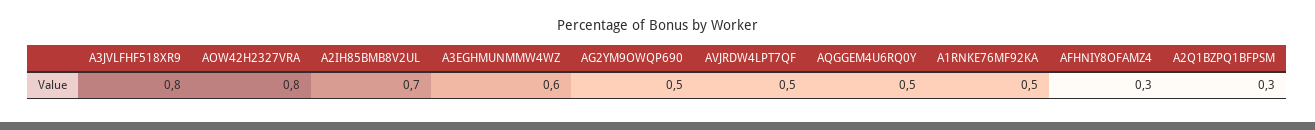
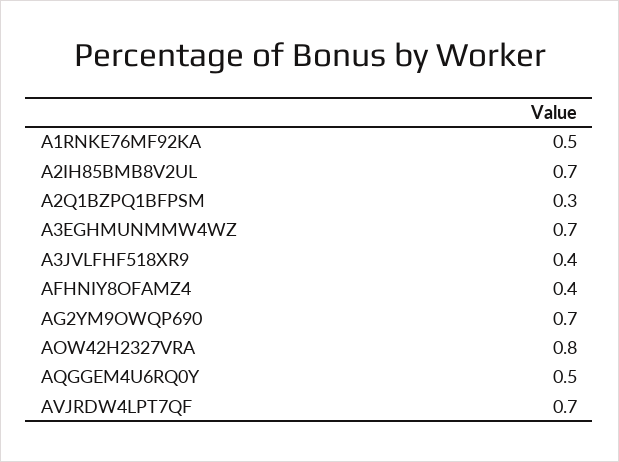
  {
-   "A3JVLFHF518XR9": 0.8,
+   "A3JVLFHF518XR9": 0.4,
    "AOW42H2327VRA": 0.8,
    "A2IH85BMB8V2UL": 0.7,
-   "A3EGHMUNMMW4WZ": 0.6,
+   "A3EGHMUNMMW4WZ": 0.7,
-   "AG2YM9OWQP690": 0.5,
+   "AG2YM9OWQP690": 0.7,
-   "AVJRDW4LPT7QF": 0.5,
+   "AVJRDW4LPT7QF": 0.7,
    "AQGGEM4U6RQ0Y": 0.5,
    "A1RNKE76MF92KA": 0.5,
-   "AFHNIY8OFAMZ4": 0.3,
+   "AFHNIY8OFAMZ4": 0.4,
    "A2Q1BZPQ1BFPSM": 0.3
  }

